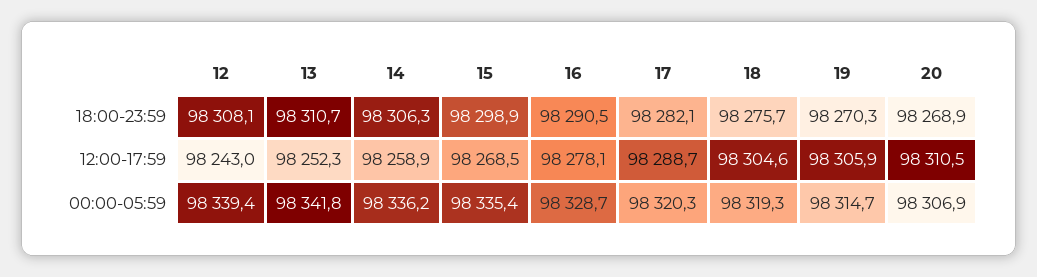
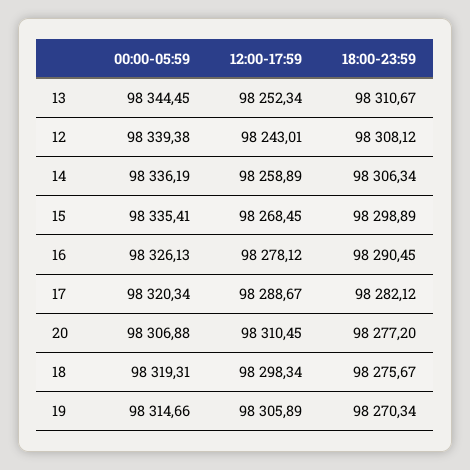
  {
    "12": {
      "18:00-23:59": 98308.12,
      "12:00-17:59": 98243.01,
      "00:00-05:59": 98339.38
    },
    "13": {
      "18:00-23:59": 98310.67,
      "12:00-17:59": 98252.34,
-     "00:00-05:59": 98341.8
+     "00:00-05:59": 98344.45
    },
    "14": {
      "18:00-23:59": 98306.34,
      "12:00-17:59": 98258.89,
      "00:00-05:59": 98336.19
    },
    "15": {
      "18:00-23:59": 98298.89,
      "12:00-17:59": 98268.45,
      "00:00-05:59": 98335.41
    },
    "16": {
      "18:00-23:59": 98290.45,
      "12:00-17:59": 98278.12,
-     "00:00-05:59": 98328.7
+     "00:00-05:59": 98326.13
    },
    "17": {
      "18:00-23:59": 98282.12,
      "12:00-17:59": 98288.67,
      "00:00-05:59": 98320.34
    },
    "18": {
      "18:00-23:59": 98275.67,
-     "12:00-17:59": 98304.6,
+     "12:00-17:59": 98298.34,
      "00:00-05:59": 98319.31
    },
    "19": {
      "18:00-23:59": 98270.34,
      "12:00-17:59": 98305.89,
      "00:00-05:59": 98314.66
    },
    "20": {
-     "18:00-23:59": 98268.9,
+     "18:00-23:59": 98277.2,
      "12:00-17:59": 98310.45,
      "00:00-05:59": 98306.88
    }
  }

